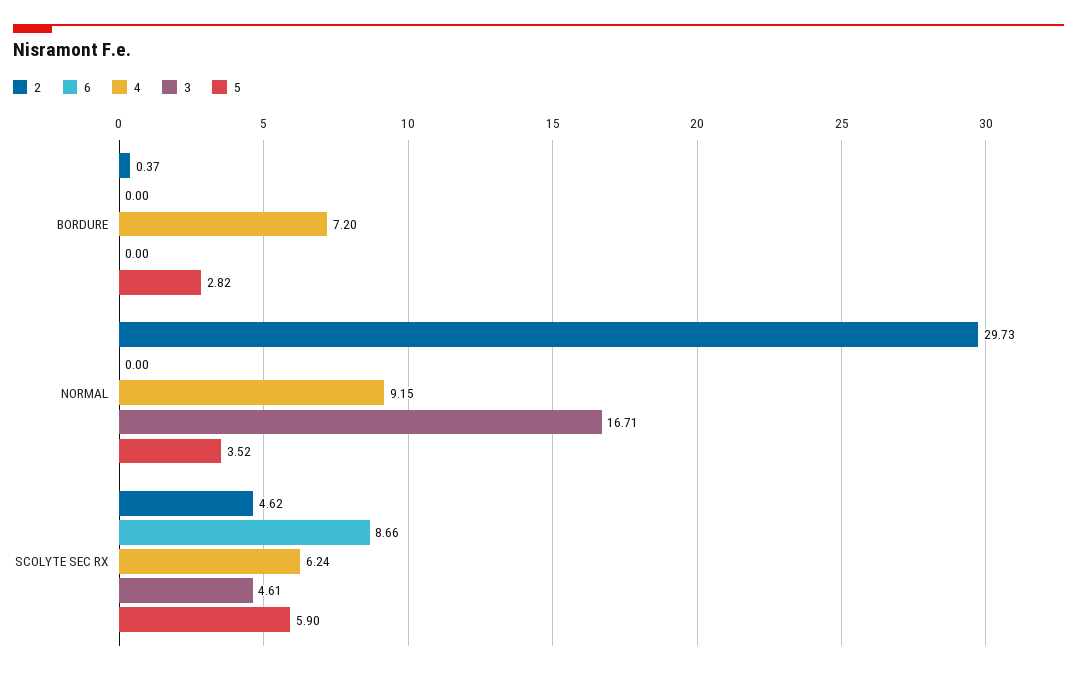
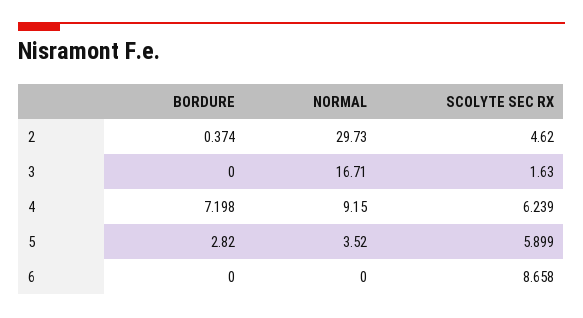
  {
    "2": {
      "BORDURE": 0.374,
      "NORMAL": 29.73,
      "SCOLYTE SEC RX": 4.62
    },
    "6": {
      "BORDURE": 0,
      "NORMAL": 0,
      "SCOLYTE SEC RX": 8.658
    },
    "4": {
      "BORDURE": 7.198,
      "NORMAL": 9.15,
      "SCOLYTE SEC RX": 6.239
    },
    "3": {
      "BORDURE": 0,
      "NORMAL": 16.71,
-     "SCOLYTE SEC RX": 4.61
+     "SCOLYTE SEC RX": 1.63
    },
    "5": {
      "BORDURE": 2.82,
      "NORMAL": 3.52,
      "SCOLYTE SEC RX": 5.899
    }
  }

